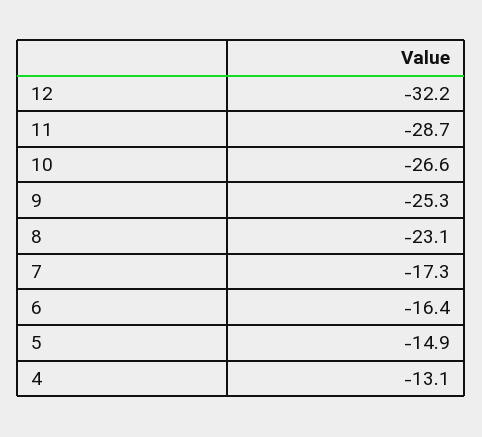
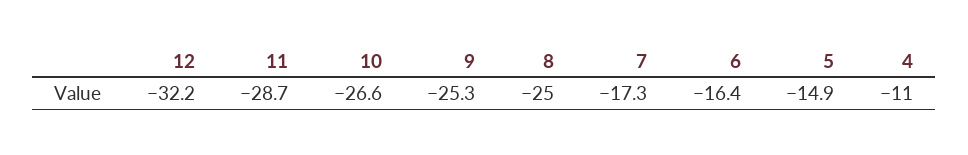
  {
    "12": -32.2,
    "11": -28.7,
    "10": -26.6,
    "9": -25.3,
-   "8": -23.1,
+   "8": -25,
    "7": -17.3,
    "6": -16.4,
    "5": -14.9,
-   "4": -13.1
+   "4": -11
  }

